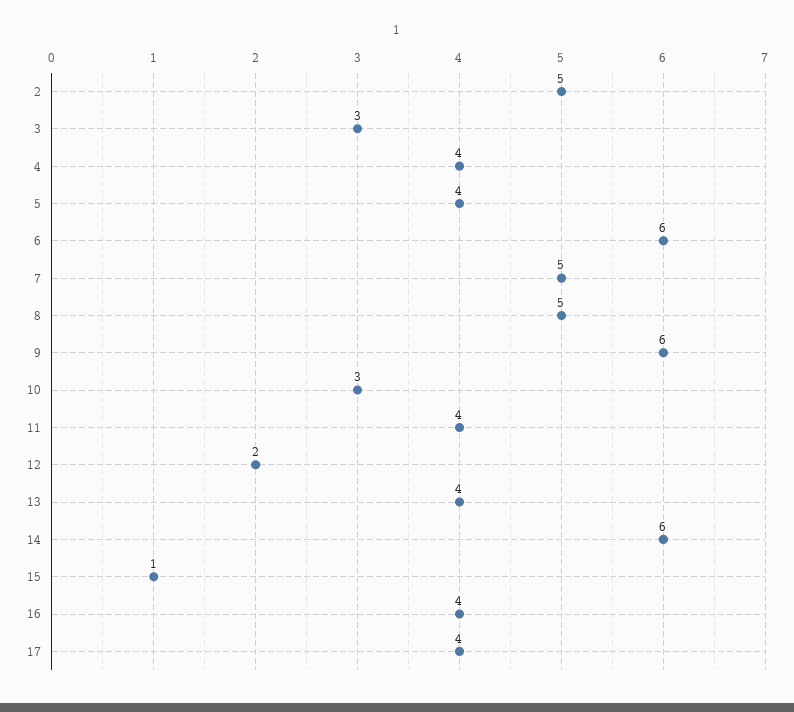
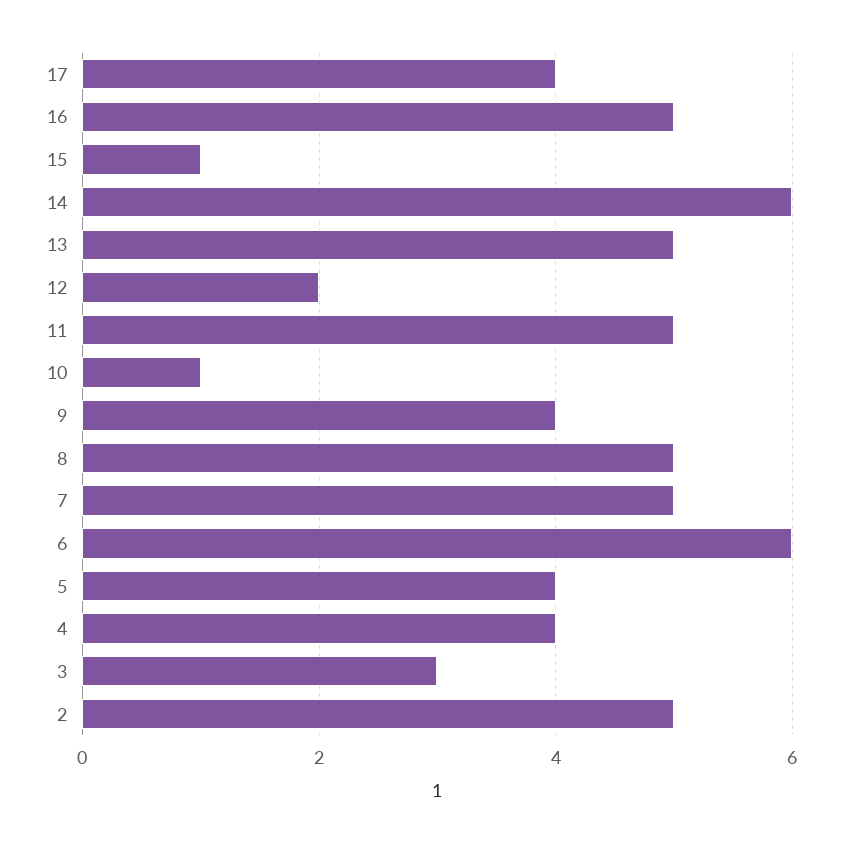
  {
    "2": 5,
    "3": 3,
    "4": 4,
    "5": 4,
    "6": 6,
    "7": 5,
    "8": 5,
-   "9": 6,
+   "9": 4,
-   "10": 3,
+   "10": 1,
-   "11": 4,
+   "11": 5,
    "12": 2,
-   "13": 4,
+   "13": 5,
    "14": 6,
    "15": 1,
-   "16": 4,
+   "16": 5,
    "17": 4
  }

